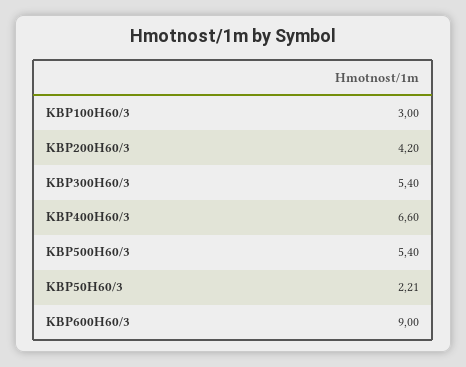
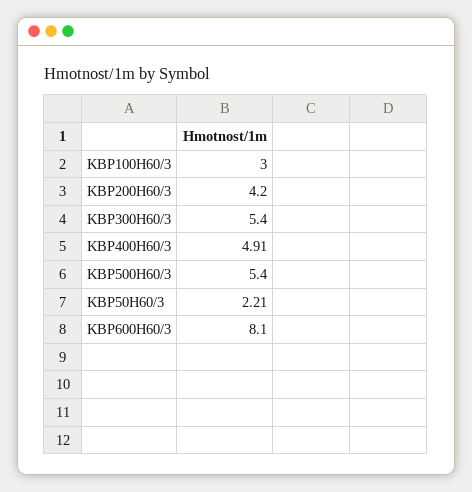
  {
    "KBP100H60/3": 3,
    "KBP200H60/3": 4.2,
    "KBP300H60/3": 5.4,
-   "KBP400H60/3": 6.6,
+   "KBP400H60/3": 4.91,
    "KBP500H60/3": 5.4,
    "KBP50H60/3": 2.21,
-   "KBP600H60/3": 9
+   "KBP600H60/3": 8.1
  }

